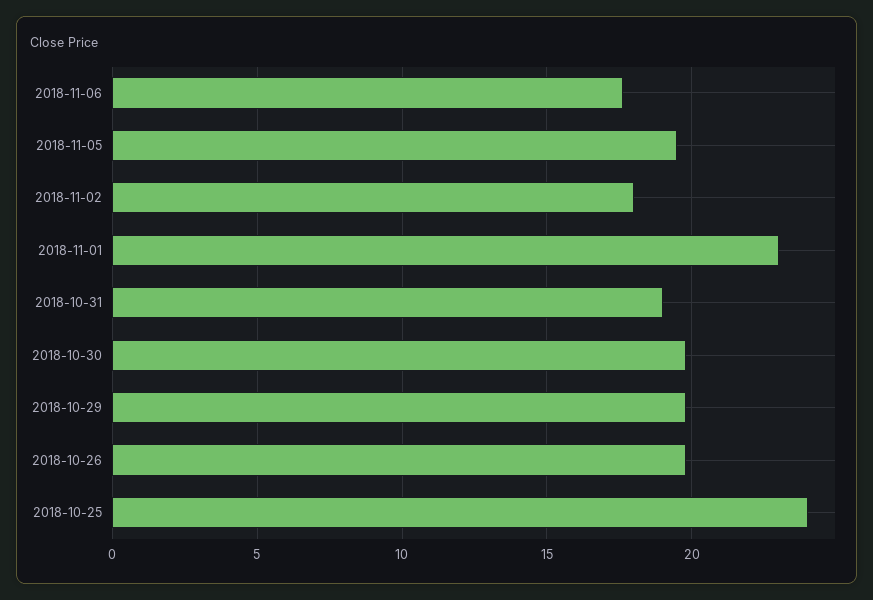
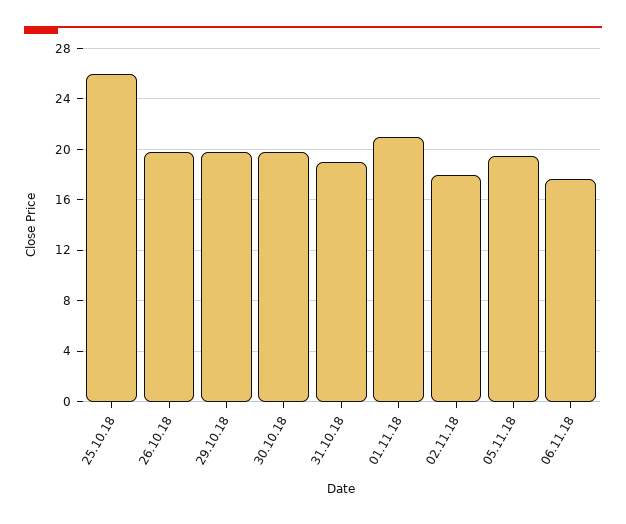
  {
    "2018-11-06": 17.5,
    "2018-11-05": 19.5,
    "2018-11-02": 18,
-   "2018-11-01": 23,
+   "2018-11-01": 21,
    "2018-10-31": 19,
    "2018-10-30": 20,
    "2018-10-29": 20,
    "2018-10-26": 20,
-   "2018-10-25": 24
+   "2018-10-25": 26
  }

